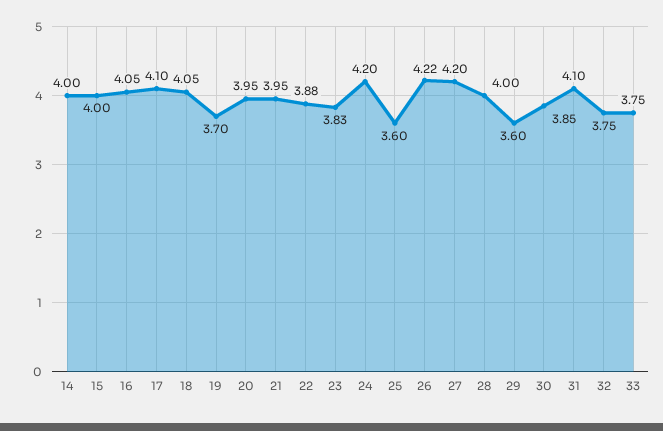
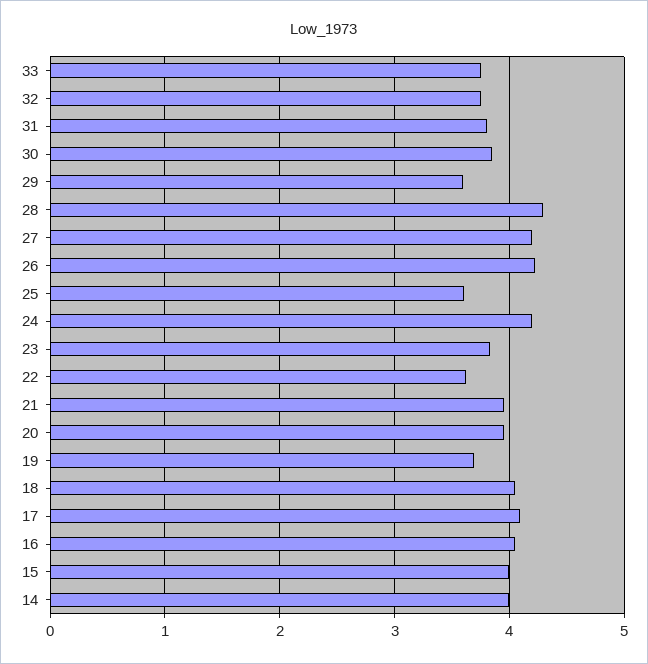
  {
    "14": 4,
    "15": 4,
    "16": 4.05,
    "17": 4.1,
    "18": 4.05,
    "19": 3.7,
    "20": 3.95,
    "21": 3.95,
-   "22": 3.88,
+   "22": 3.6,
    "23": 3.83,
    "24": 4.2,
    "25": 3.6,
    "26": 4.22,
    "27": 4.2,
-   "28": 4,
+   "28": 4.3,
    "29": 3.6,
    "30": 3.85,
-   "31": 4.1,
+   "31": 3.8,
    "32": 3.75,
    "33": 3.75
  }

